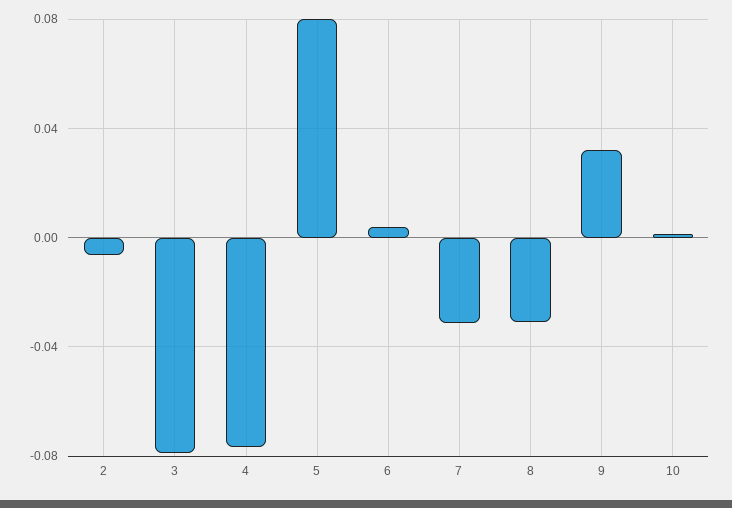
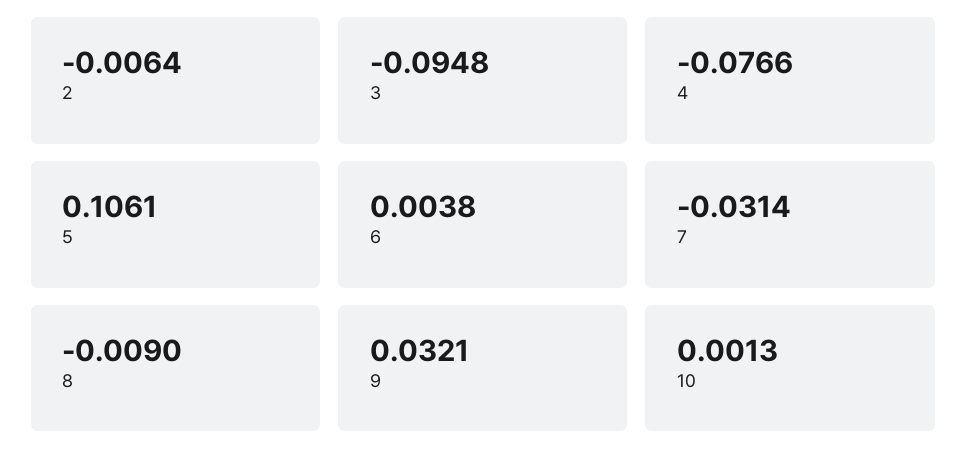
  {
    "2": -0.0064,
-   "3": -0.08,
+   "3": -0.0948,
    "4": -0.0766,
-   "5": 0.08,
+   "5": 0.1061,
    "6": 0.0038,
    "7": -0.0314,
-   "8": -0.03,
+   "8": -0.009,
    "9": 0.0321,
    "10": 0.0013
  }

